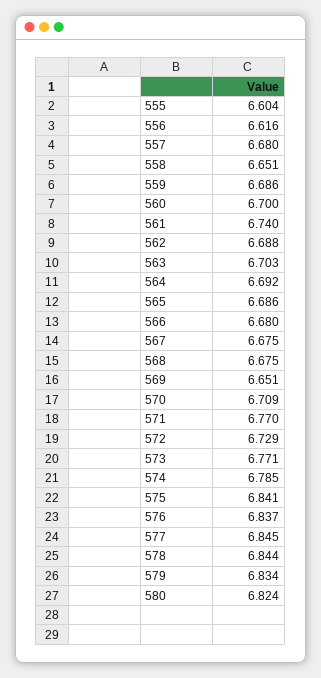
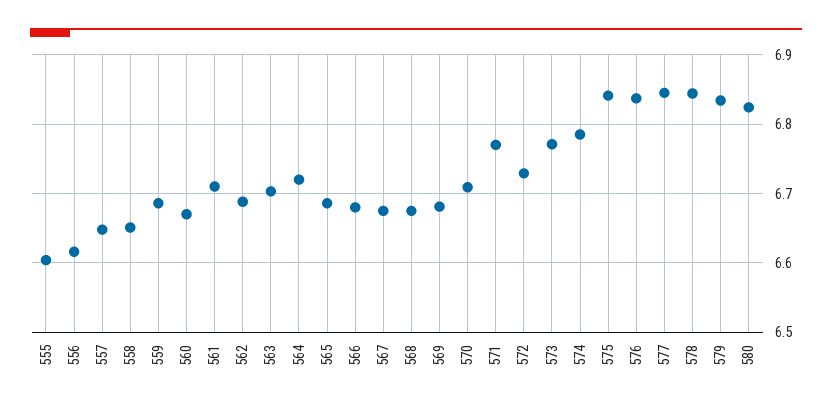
  {
    "555": 6.604,
    "556": 6.616,
-   "557": 6.68,
+   "557": 6.65,
    "558": 6.651,
    "559": 6.686,
-   "560": 6.7,
+   "560": 6.67,
-   "561": 6.74,
+   "561": 6.71,
    "562": 6.688,
    "563": 6.703,
-   "564": 6.692,
+   "564": 6.72,
    "565": 6.686,
    "566": 6.68,
    "567": 6.675,
    "568": 6.675,
-   "569": 6.651,
+   "569": 6.68,
    "570": 6.709,
    "571": 6.77,
    "572": 6.729,
    "573": 6.771,
    "574": 6.785,
    "575": 6.841,
    "576": 6.837,
    "577": 6.845,
    "578": 6.844,
    "579": 6.834,
    "580": 6.824
  }

